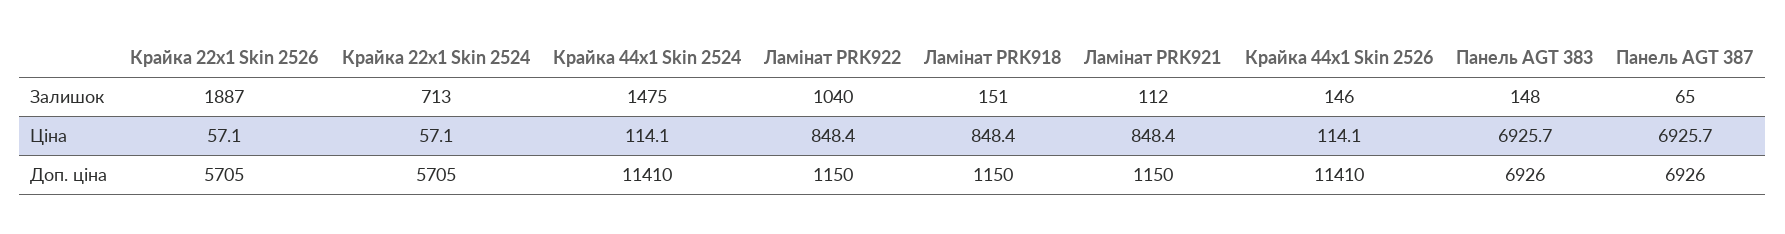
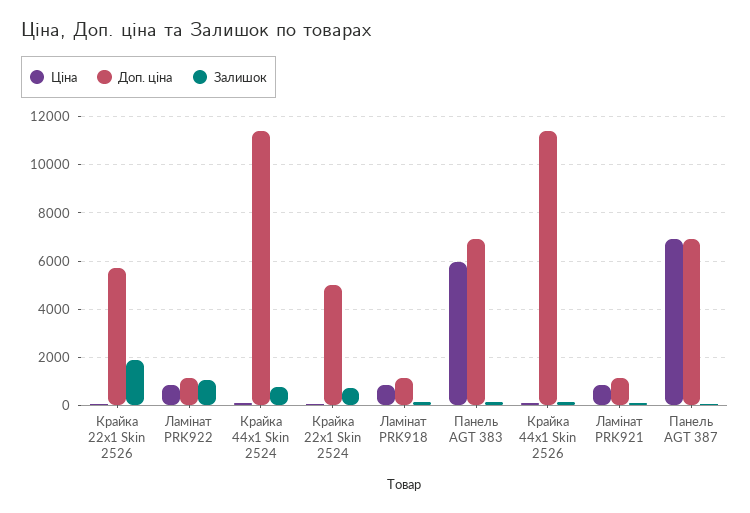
  {
    "Залишок": {
      "Крайка 22x1 Skin 2526": 1887,
      "Крайка 22x1 Skin 2524": 713,
-     "Крайка 44x1 Skin 2524": 1475,
+     "Крайка 44x1 Skin 2524": 750,
      "Ламінат PRK922": 1040,
      "Ламінат PRK918": 151,
      "Ламінат PRK921": 112,
      "Крайка 44x1 Skin 2526": 146,
      "Панель AGT 383": 148,
      "Панель AGT 387": 65
    },
    "Ціна": {
      "Крайка 22x1 Skin 2526": 57.1,
      "Крайка 22x1 Skin 2524": 57.1,
      "Крайка 44x1 Skin 2524": 114.1,
      "Ламінат PRK922": 848.4,
      "Ламінат PRK918": 848.4,
      "Ламінат PRK921": 848.4,
      "Крайка 44x1 Skin 2526": 114.1,
-     "Панель AGT 383": 6925.7,
+     "Панель AGT 383": 6000,
      "Панель AGT 387": 6925.7
    },
    "Доп. ціна": {
      "Крайка 22x1 Skin 2526": 5705,
-     "Крайка 22x1 Skin 2524": 5705,
+     "Крайка 22x1 Skin 2524": 5000,
      "Крайка 44x1 Skin 2524": 11410,
      "Ламінат PRK922": 1150,
      "Ламінат PRK918": 1150,
      "Ламінат PRK921": 1150,
      "Крайка 44x1 Skin 2526": 11410,
      "Панель AGT 383": 6926,
      "Панель AGT 387": 6926
    }
  }

